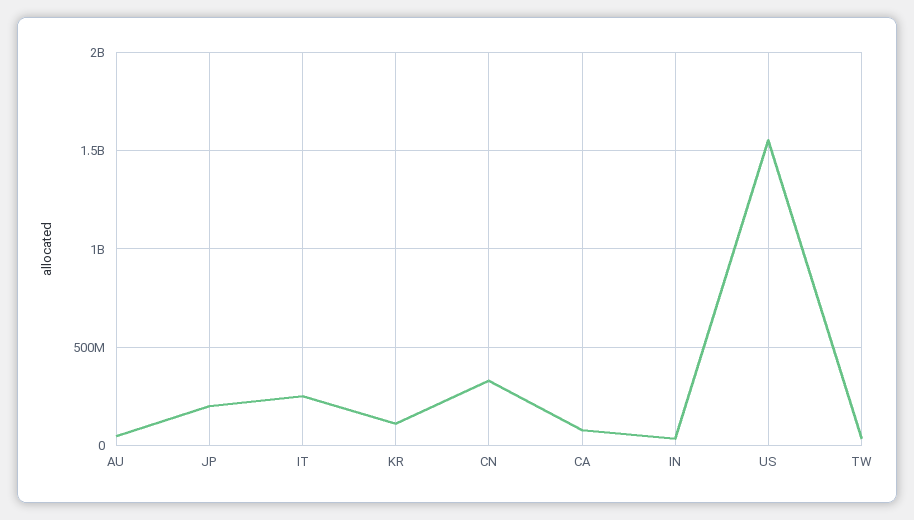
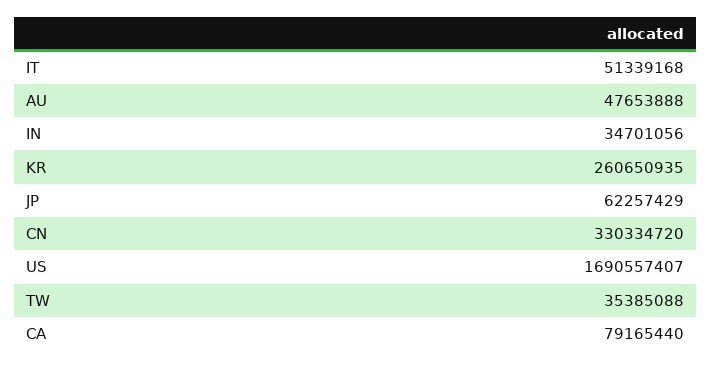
  {
    "AU": 47653888,
-   "JP": 200000000,
+   "JP": 62257429,
-   "IT": 250000000,
+   "IT": 51339168,
-   "KR": 100000000,
+   "KR": 260650935,
    "CN": 330334720,
    "CA": 79165440,
    "IN": 34701056,
-   "US": 1550000000,
+   "US": 1690557407,
    "TW": 35385088
  }

